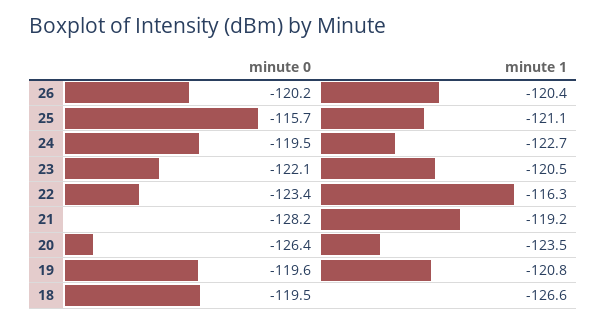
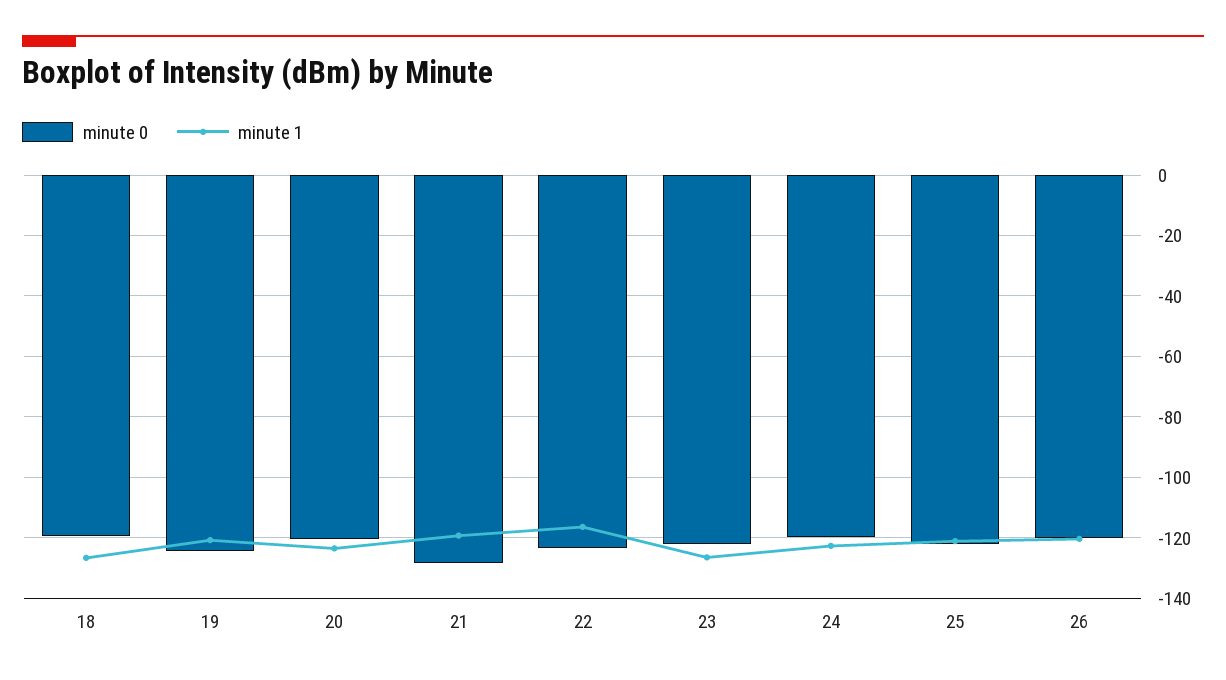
  {
    "minute 0": {
      "26": -120.2,
-     "25": -115.7,
+     "25": -122,
      "24": -119.5,
      "23": -122.1,
      "22": -123.4,
      "21": -128.2,
-     "20": -126.4,
+     "20": -120,
-     "19": -119.6,
+     "19": -124,
      "18": -119.5
    },
    "minute 1": {
      "26": -120.4,
      "25": -121.1,
      "24": -122.7,
-     "23": -120.5,
+     "23": -126,
      "22": -116.3,
      "21": -119.2,
      "20": -123.5,
      "19": -120.8,
      "18": -126.6
    }
  }

